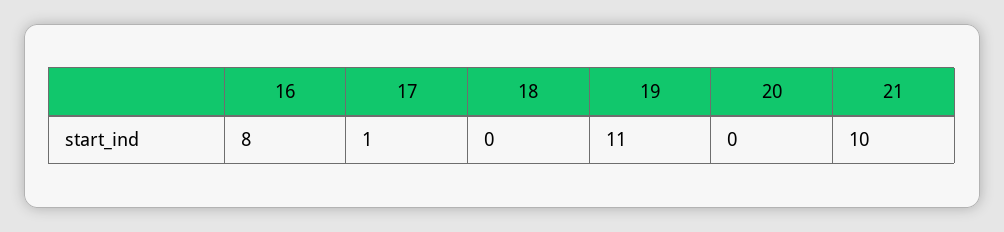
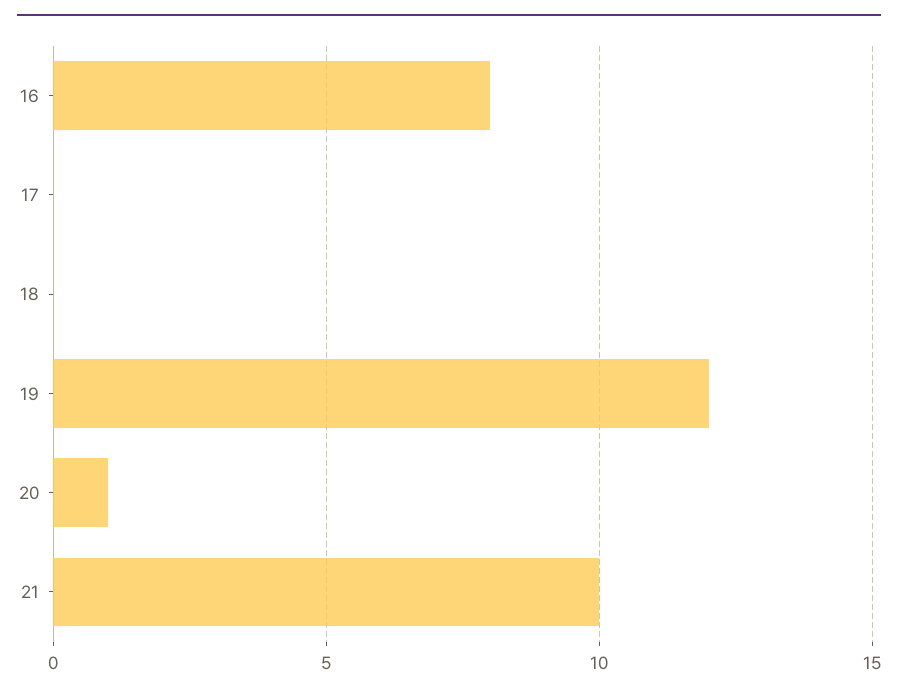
  {
    "16": 8,
-   "17": 1,
+   "17": 0,
    "18": 0,
-   "19": 11,
+   "19": 12,
-   "20": 0,
+   "20": 1,
    "21": 10
  }

